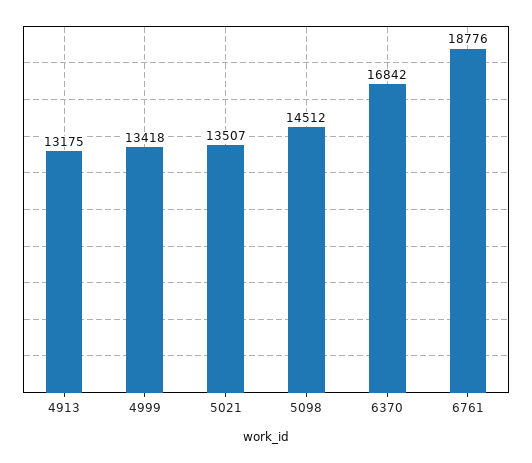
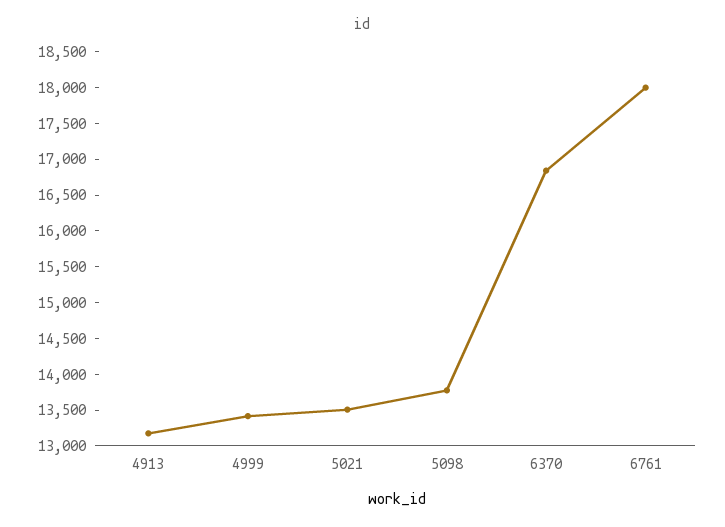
  {
    "4913": 13175,
    "4999": 13418,
    "5021": 13507,
-   "5098": 14512,
+   "5098": 13750,
    "6370": 16842,
-   "6761": 18776
+   "6761": 18000
  }

